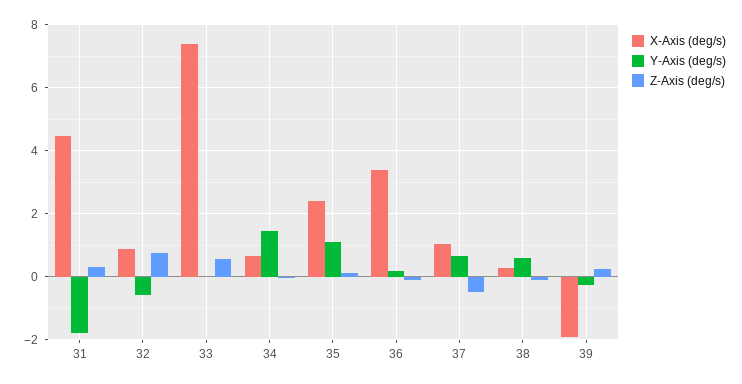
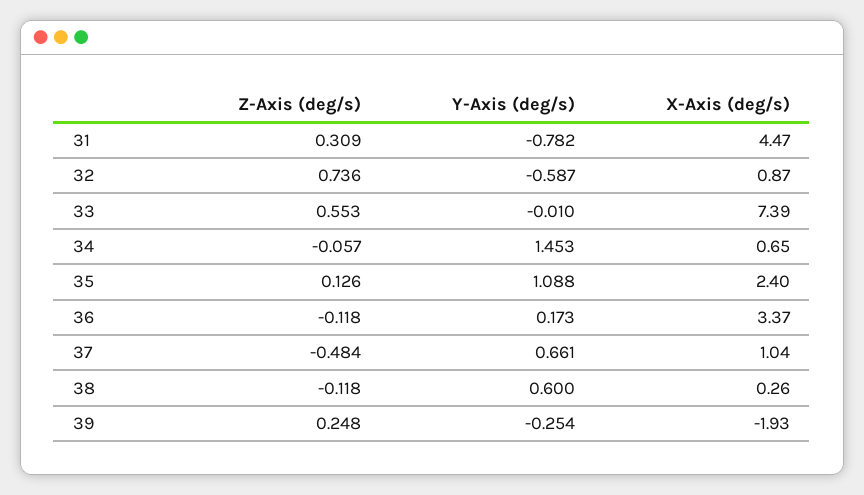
  {
    "X-Axis (deg/s)": {
      "31": 4.47,
      "32": 0.87,
      "33": 7.39,
      "34": 0.65,
      "35": 2.4,
      "36": 3.37,
      "37": 1.04,
      "38": 0.26,
      "39": -1.93
    },
    "Y-Axis (deg/s)": {
-     "31": -1.8,
+     "31": -0.782,
      "32": -0.587,
      "33": -0.01,
      "34": 1.453,
      "35": 1.088,
      "36": 0.173,
      "37": 0.661,
      "38": 0.6,
      "39": -0.254
    },
    "Z-Axis (deg/s)": {
      "31": 0.309,
      "32": 0.736,
      "33": 0.553,
      "34": -0.057,
      "35": 0.126,
      "36": -0.118,
      "37": -0.484,
      "38": -0.118,
      "39": 0.248
    }
  }

